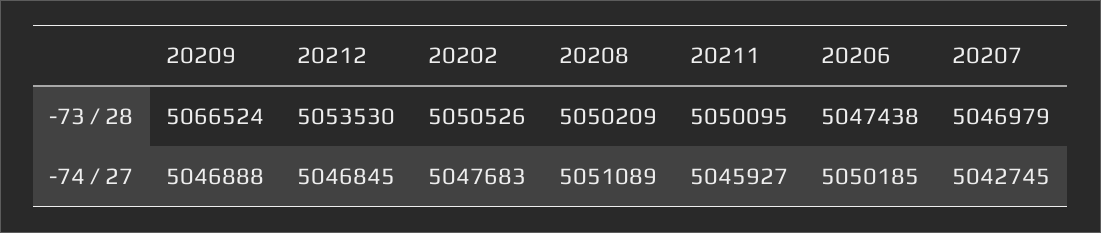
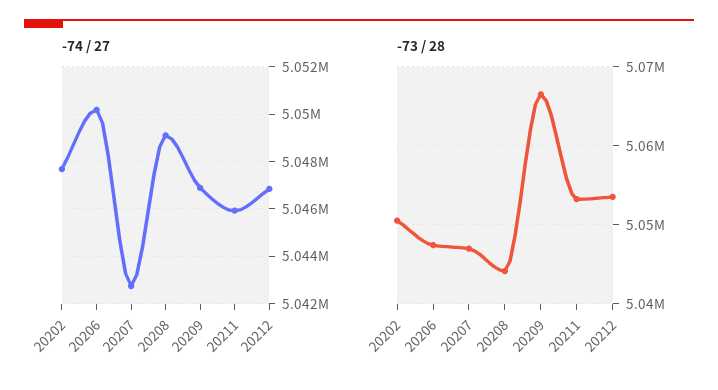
  {
    "-73 / 28": {
      "20209": 5066524,
      "20212": 5053530,
      "20202": 5050526,
-     "20208": 5050209,
+     "20208": 5044000,
-     "20211": 5050095,
+     "20211": 5053000,
      "20206": 5047438,
      "20207": 5046979
    },
    "-74 / 27": {
      "20209": 5046888,
      "20212": 5046845,
      "20202": 5047683,
-     "20208": 5051089,
+     "20208": 5049000,
      "20211": 5045927,
      "20206": 5050185,
      "20207": 5042745
    }
  }

